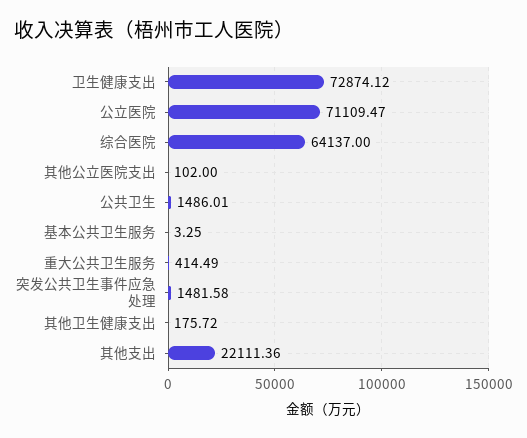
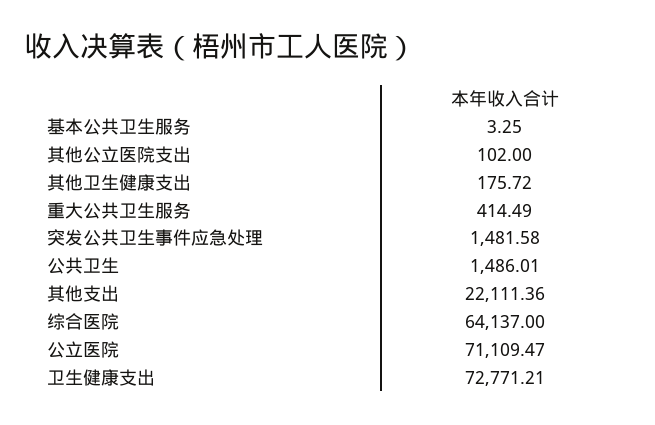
  {
-   "卫生健康支出": 72874.12,
+   "卫生健康支出": 72771.21,
    "公立医院": 71109.47,
    "综合医院": 64137,
    "其他公立医院支出": 102,
    "公共卫生": 1486.01,
    "基本公共卫生服务": 3.25,
    "重大公共卫生服务": 414.49,
    "突发公共卫生事件应急处理": 1481.58,
    "其他卫生健康支出": 175.72,
    "其他支出": 22111.36
  }

